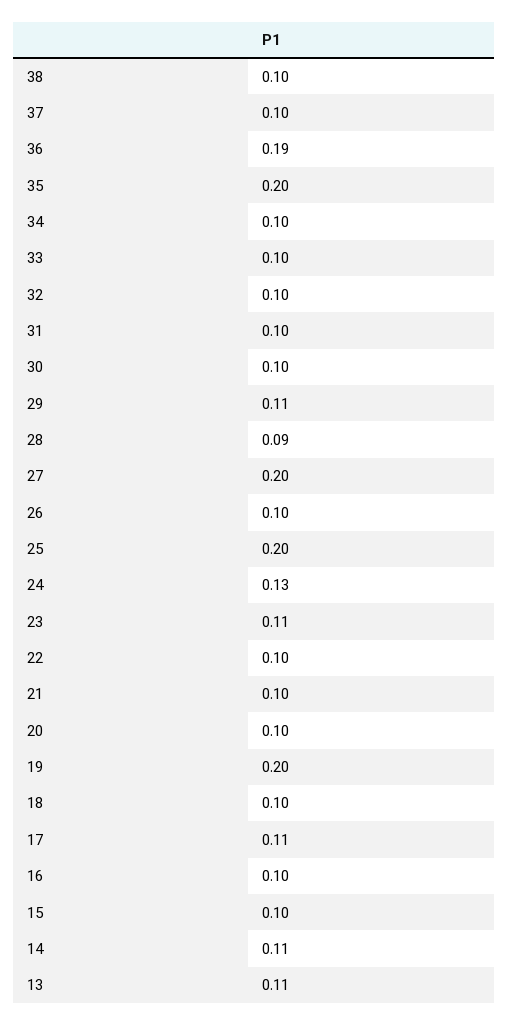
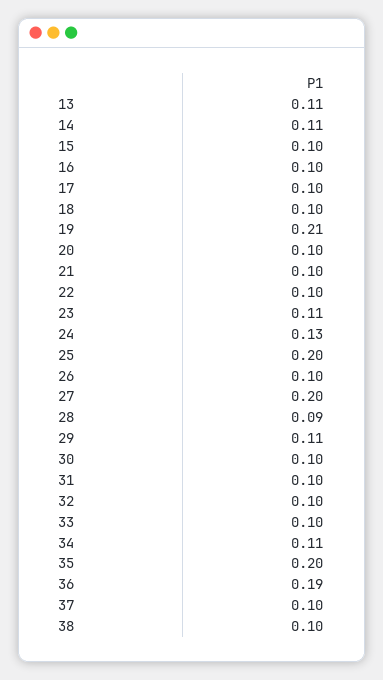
  {
    "38": 0.1,
    "37": 0.1,
    "36": 0.19,
    "35": 0.2,
-   "34": 0.1,
+   "34": 0.11,
    "33": 0.1,
    "32": 0.1,
    "31": 0.1,
    "30": 0.1,
    "29": 0.11,
    "28": 0.09,
    "27": 0.2,
    "26": 0.1,
    "25": 0.2,
    "24": 0.13,
    "23": 0.11,
    "22": 0.1,
    "21": 0.1,
    "20": 0.1,
-   "19": 0.2,
+   "19": 0.21,
    "18": 0.1,
-   "17": 0.11,
+   "17": 0.1,
    "16": 0.1,
    "15": 0.1,
    "14": 0.11,
    "13": 0.11
  }

